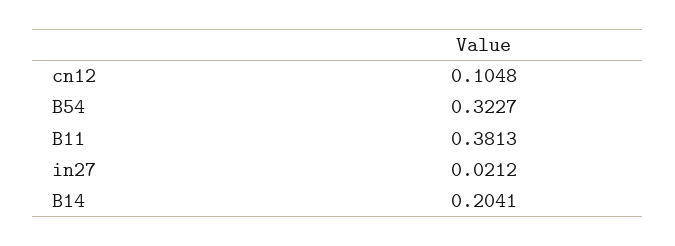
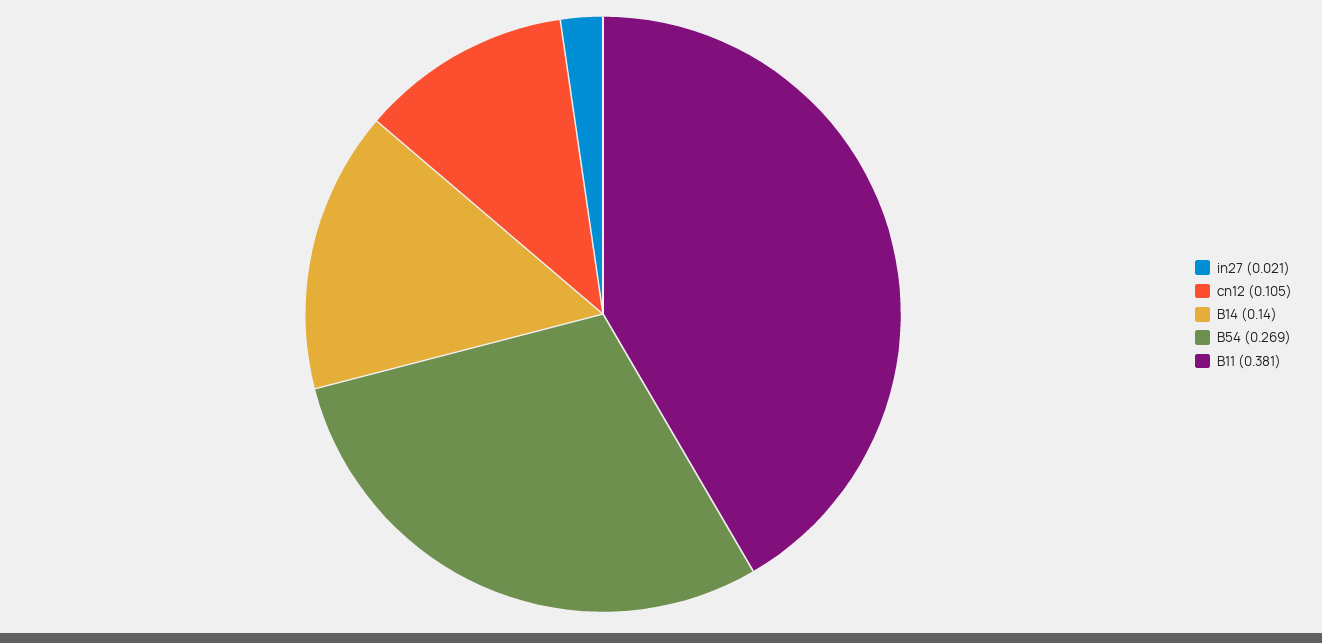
  {
    "cn12": 0.1048,
-   "B54": 0.3227,
+   "B54": 0.269,
    "B11": 0.3813,
    "in27": 0.0212,
-   "B14": 0.2041
+   "B14": 0.14
  }

